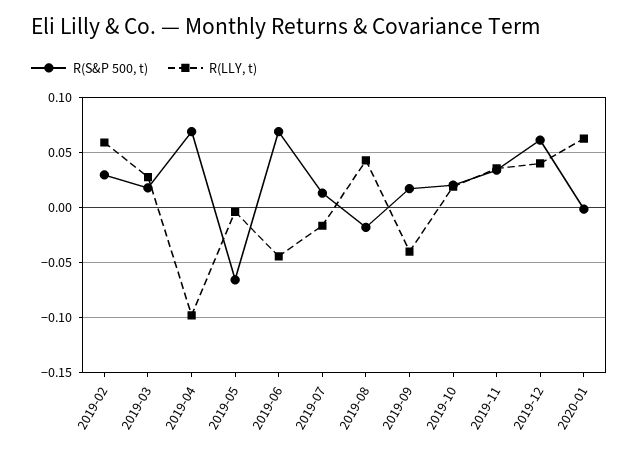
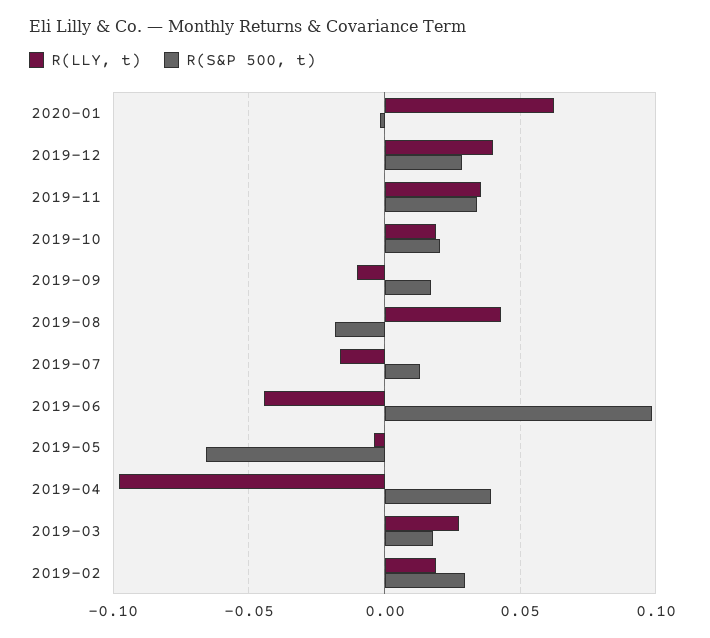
  {
    "R(S&P 500, t)": {
      "2019-02": 0.03,
      "2019-03": 0.02,
-     "2019-04": 0.07,
+     "2019-04": 0.04,
      "2019-05": -0.065,
-     "2019-06": 0.07,
+     "2019-06": 0.1,
      "2019-07": 0.015,
      "2019-08": -0.02,
      "2019-09": 0.015,
      "2019-10": 0.02,
      "2019-11": 0.035,
-     "2019-12": 0.06,
+     "2019-12": 0.03,
      "2020-01": 0
    },
    "R(LLY, t)": {
-     "2019-02": 0.06,
+     "2019-02": 0.02,
      "2019-03": 0.03,
      "2019-04": -0.1,
      "2019-05": -0.005,
      "2019-06": -0.045,
      "2019-07": -0.015,
      "2019-08": 0.045,
-     "2019-09": -0.04,
+     "2019-09": -0.01,
      "2019-10": 0.02,
      "2019-11": 0.035,
      "2019-12": 0.04,
      "2020-01": 0.065
    }
  }

